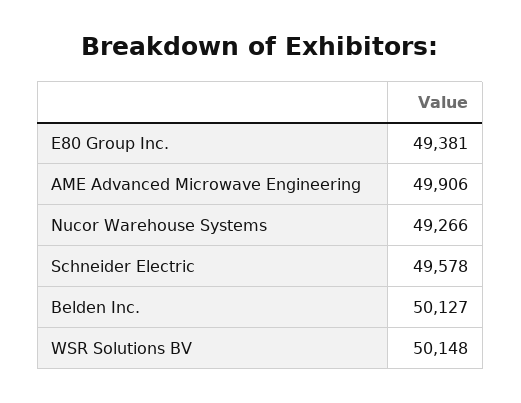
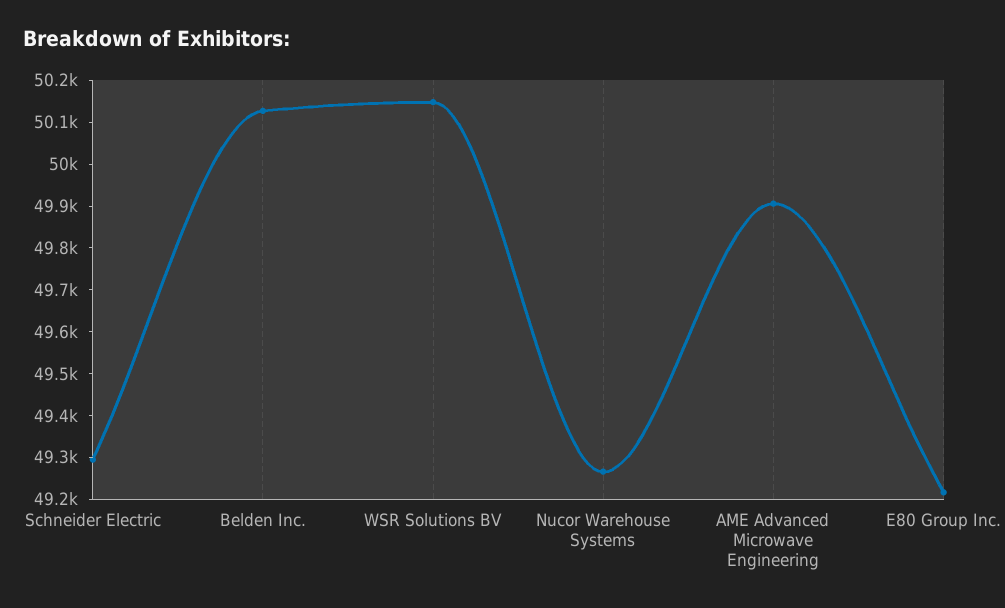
  {
-   "E80 Group Inc.": 49381,
+   "E80 Group Inc.": 49220,
    "AME Advanced Microwave Engineering": 49906,
    "Nucor Warehouse Systems": 49266,
-   "Schneider Electric": 49578,
+   "Schneider Electric": 49300,
    "Belden Inc.": 50127,
    "WSR Solutions BV": 50148
  }

